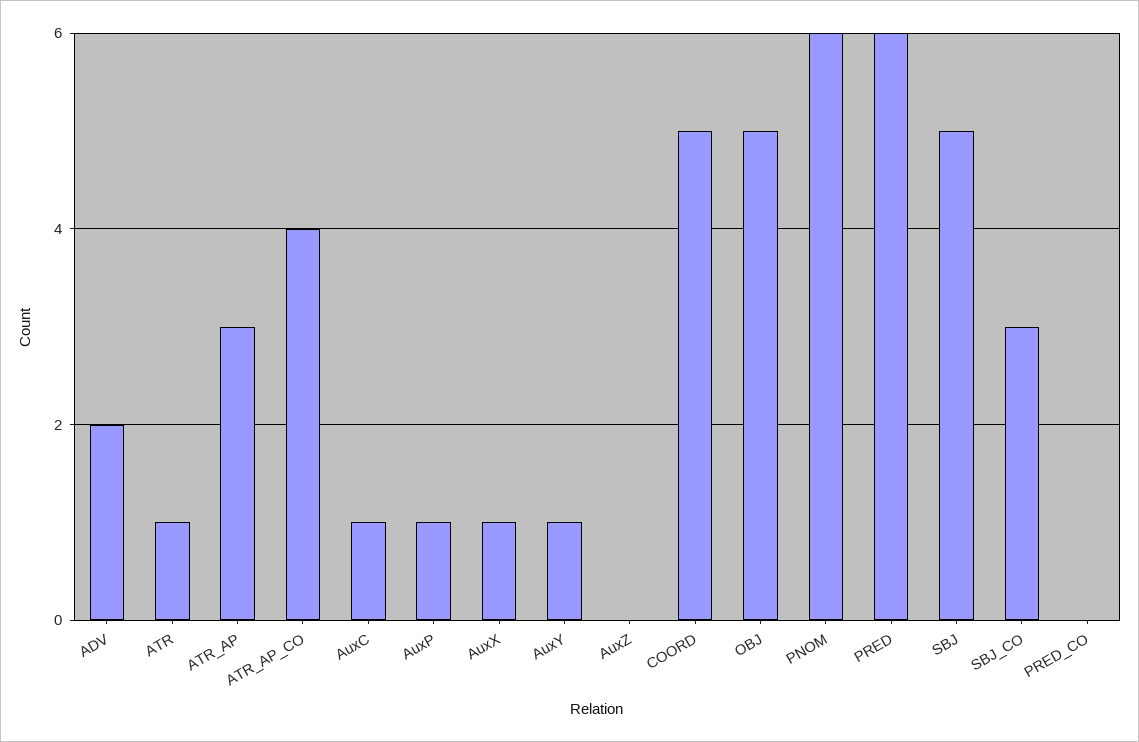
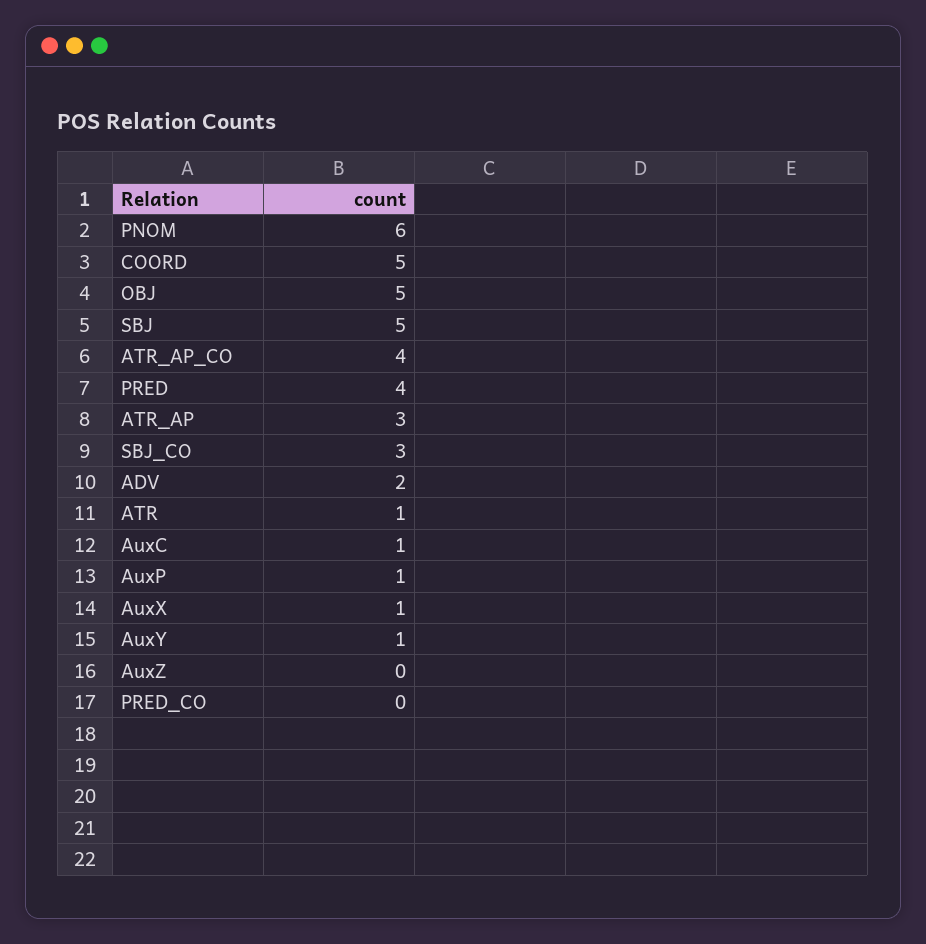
  {
    "ADV": 2,
    "ATR": 1,
    "ATR_AP": 3,
    "ATR_AP_CO": 4,
    "AuxC": 1,
    "AuxP": 1,
    "AuxX": 1,
    "AuxY": 1,
    "AuxZ": 0,
    "COORD": 5,
    "OBJ": 5,
    "PNOM": 6,
-   "PRED": 6,
+   "PRED": 4,
    "SBJ": 5,
    "SBJ_CO": 3,
    "PRED_CO": 0
  }

